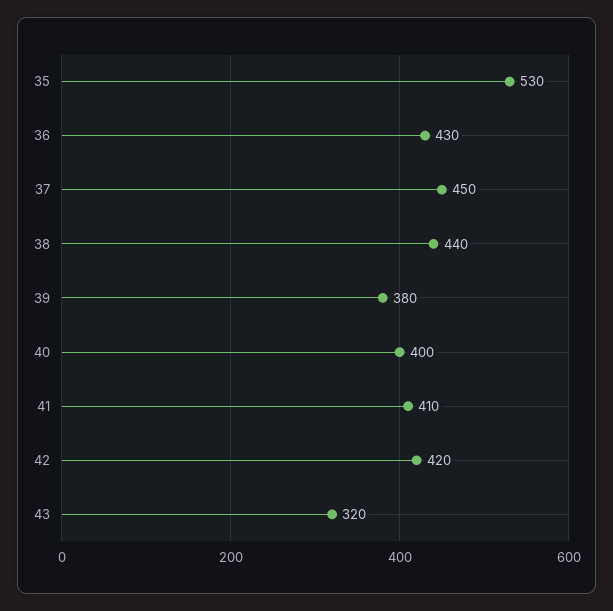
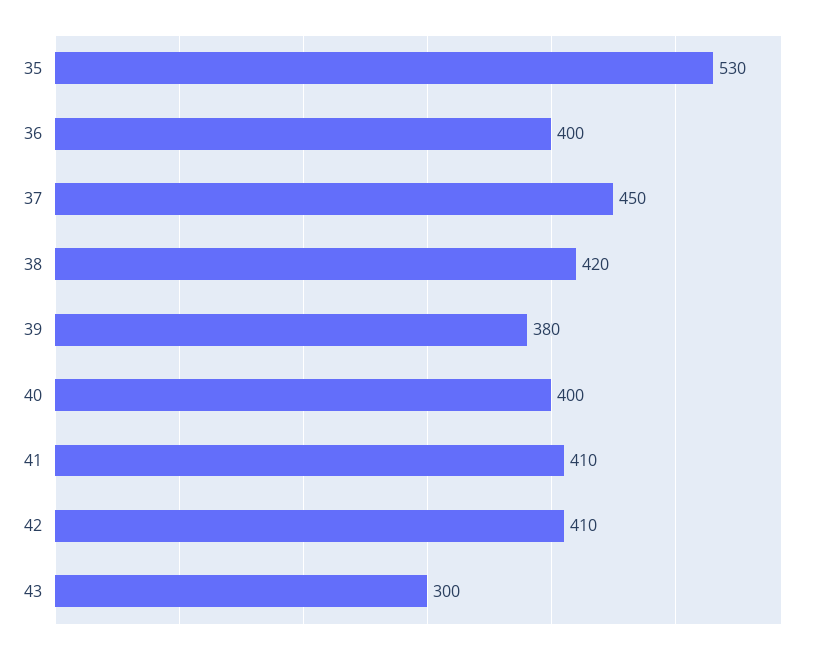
  {
    "35": 530,
-   "36": 430,
+   "36": 400,
    "37": 450,
-   "38": 440,
+   "38": 420,
    "39": 380,
    "40": 400,
    "41": 410,
-   "42": 420,
+   "42": 410,
-   "43": 320
+   "43": 300
  }

